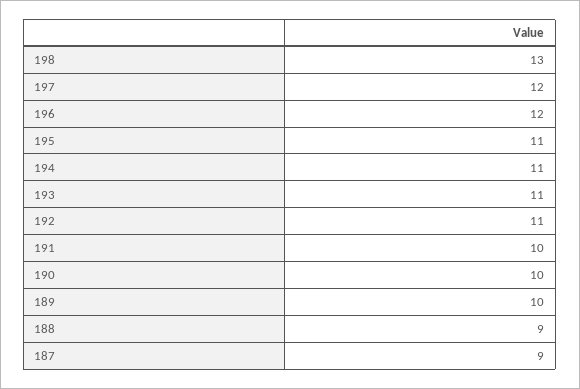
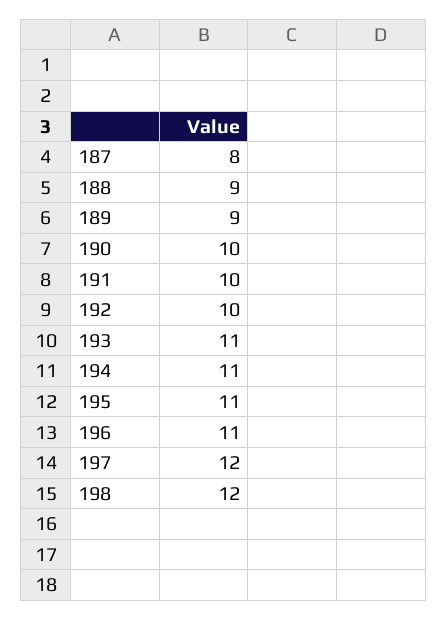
  {
-   "198": 13,
+   "198": 12,
    "197": 12,
-   "196": 12,
+   "196": 11,
    "195": 11,
    "194": 11,
    "193": 11,
-   "192": 11,
+   "192": 10,
    "191": 10,
    "190": 10,
-   "189": 10,
+   "189": 9,
    "188": 9,
-   "187": 9
+   "187": 8
  }

